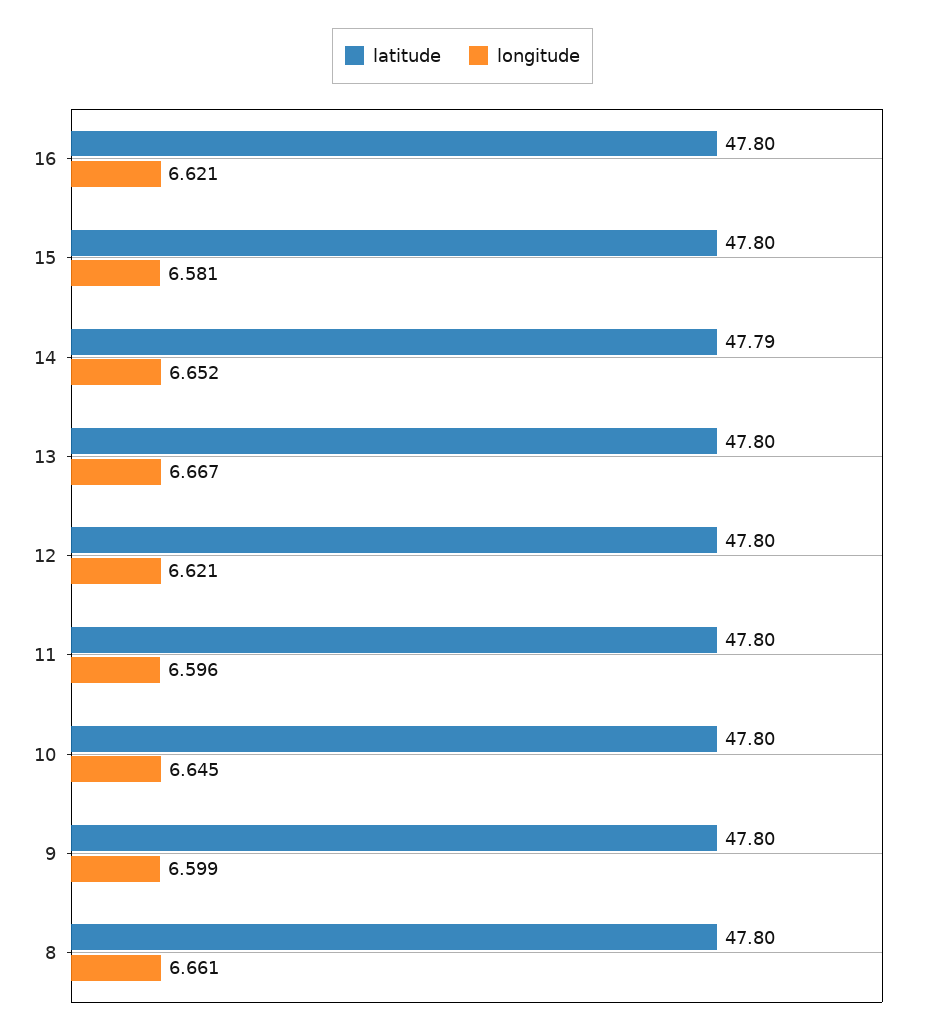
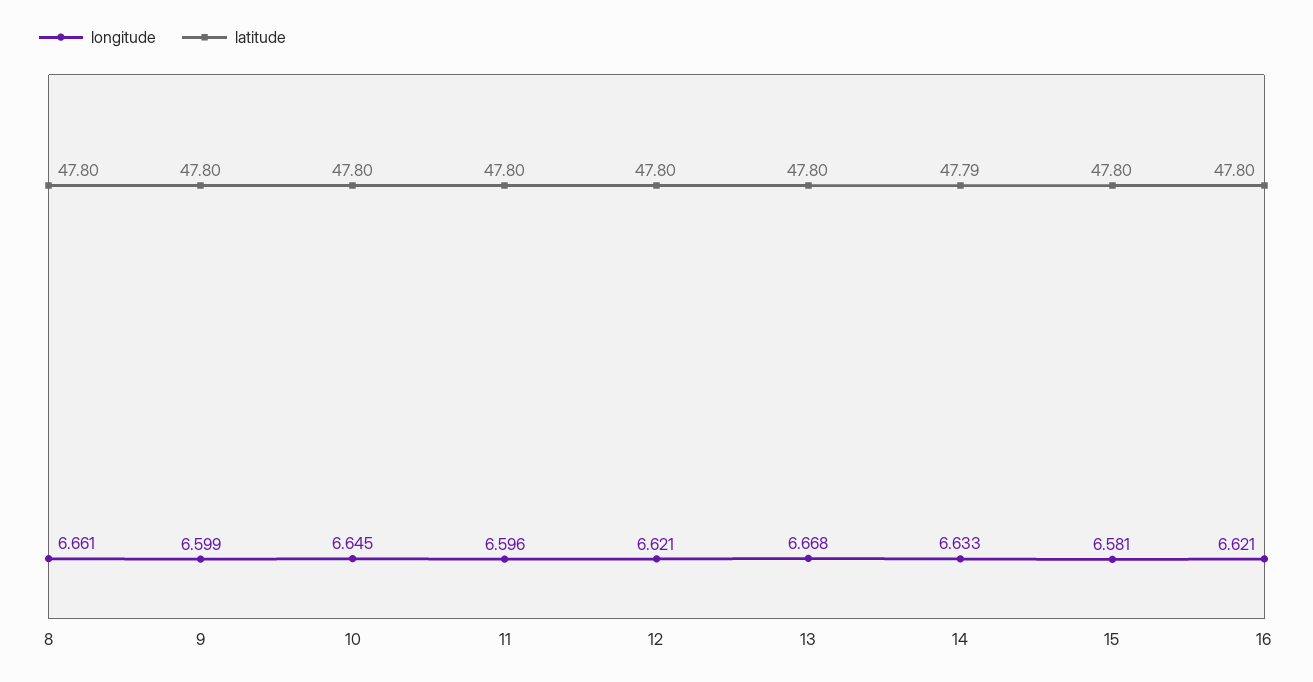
  {
    "latitude": {
      "16": 47.8,
      "15": 47.8,
      "14": 47.79,
      "13": 47.8,
      "12": 47.8,
      "11": 47.8,
      "10": 47.8,
      "9": 47.8,
      "8": 47.8
    },
    "longitude": {
      "16": 6.621,
      "15": 6.581,
-     "14": 6.652,
+     "14": 6.633,
-     "13": 6.667,
+     "13": 6.668,
      "12": 6.621,
      "11": 6.596,
      "10": 6.645,
      "9": 6.599,
      "8": 6.661
    }
  }

